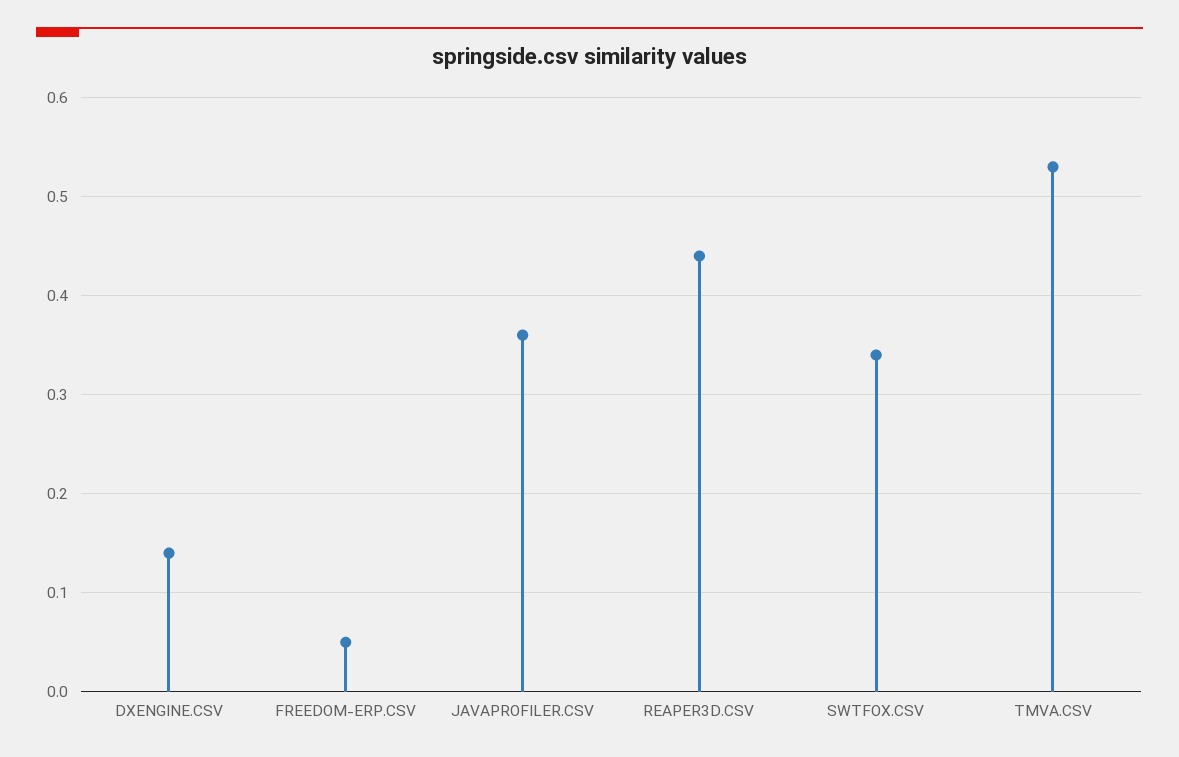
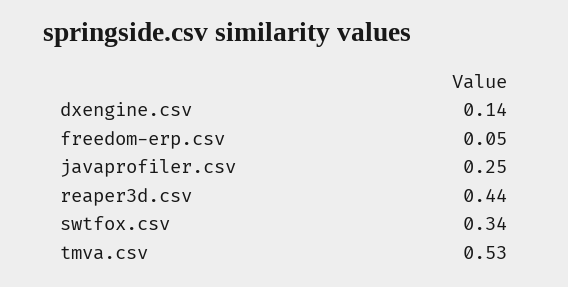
  {
    "DXENGINE.CSV": 0.14,
    "FREEDOM-ERP.CSV": 0.05,
-   "JAVAPROFILER.CSV": 0.36,
+   "JAVAPROFILER.CSV": 0.25,
    "REAPER3D.CSV": 0.44,
    "SWTFOX.CSV": 0.34,
    "TMVA.CSV": 0.53
  }

